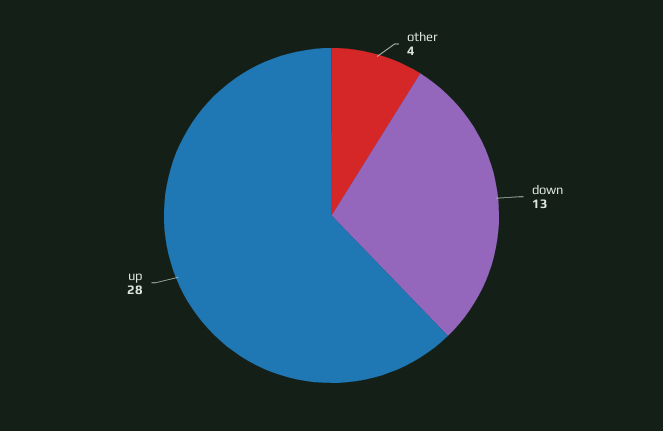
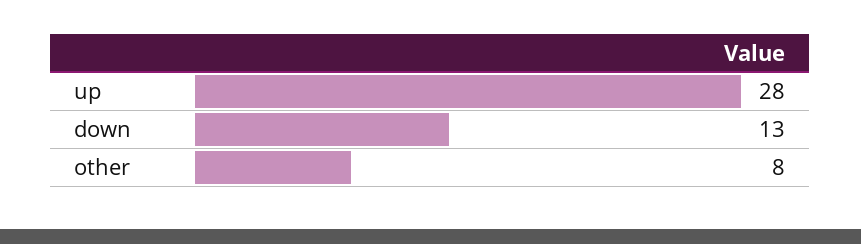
  {
-   "other": 4,
+   "other": 8,
    "down": 13,
    "up": 28
  }

